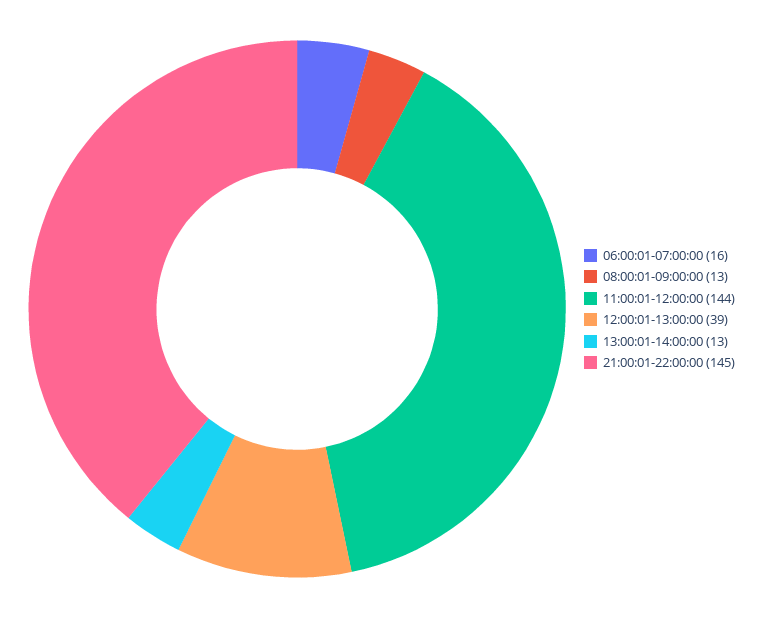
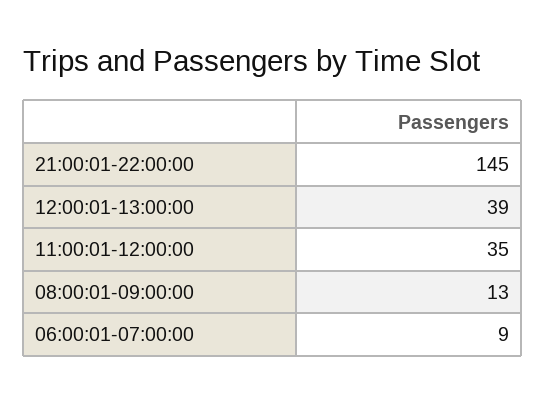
  {
-   "06:00:01-07:00:00": 16,
+   "06:00:01-07:00:00": 9,
    "08:00:01-09:00:00": 13,
-   "11:00:01-12:00:00": 144,
+   "11:00:01-12:00:00": 35,
    "12:00:01-13:00:00": 39,
-   "13:00:01-14:00:00": 13,
    "21:00:01-22:00:00": 145
  }

